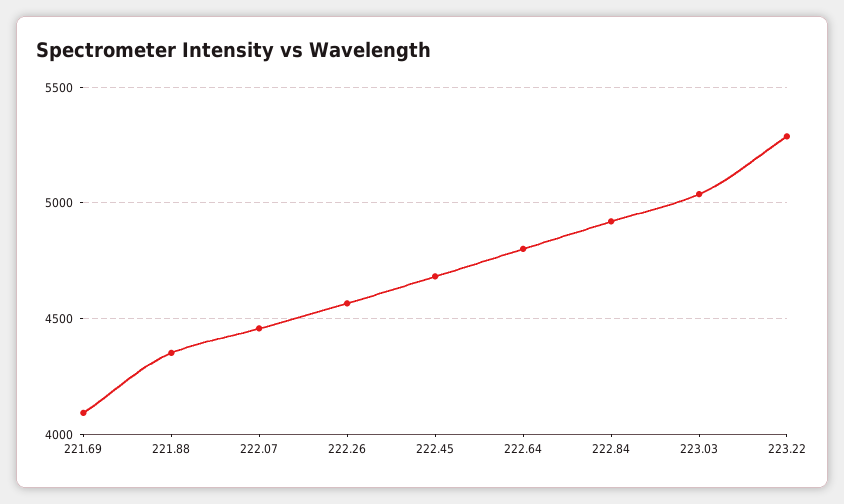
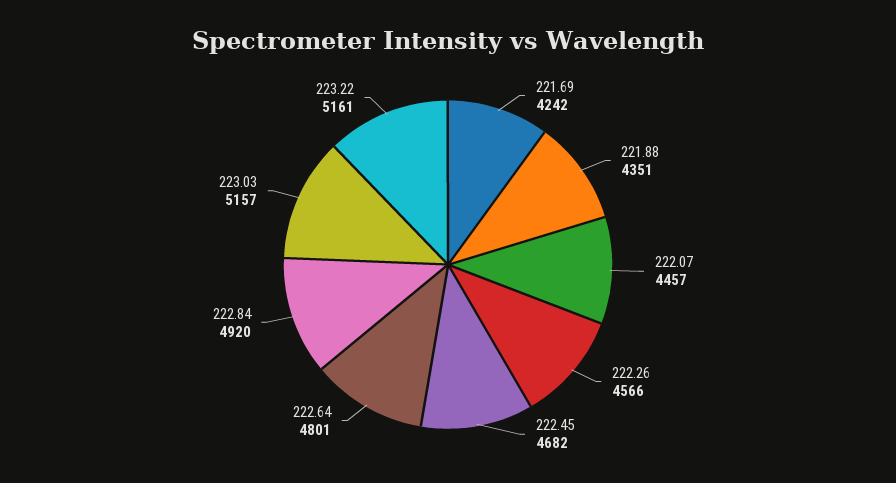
  {
-   "221.69": 4100,
+   "221.69": 4242,
    "221.88": 4351,
    "222.07": 4457,
    "222.26": 4566,
    "222.45": 4682,
    "222.64": 4801,
    "222.84": 4920,
-   "223.03": 5050,
+   "223.03": 5157,
-   "223.22": 5300
+   "223.22": 5161
  }

